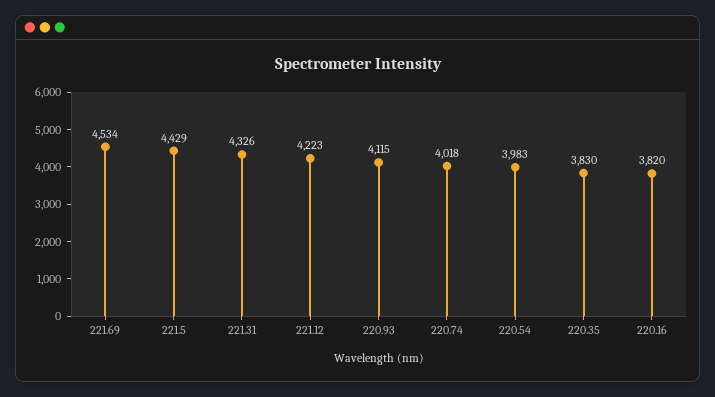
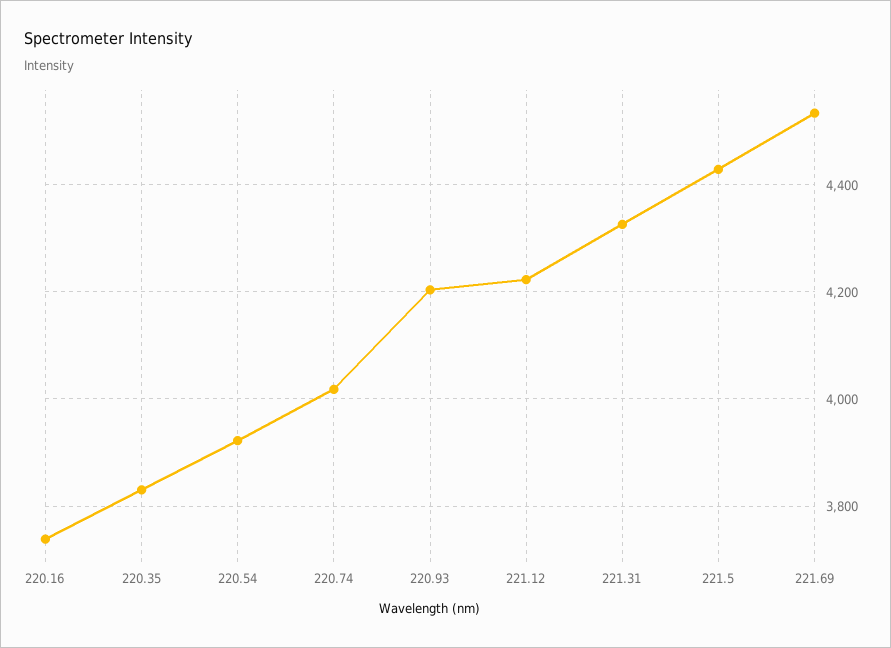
  {
    "221.69": 4534,
    "221.5": 4429,
    "221.31": 4326,
    "221.12": 4223,
-   "220.93": 4115,
+   "220.93": 4200,
    "220.74": 4018,
-   "220.54": 3983,
+   "220.54": 3920,
    "220.35": 3830,
-   "220.16": 3820
+   "220.16": 3740
  }

